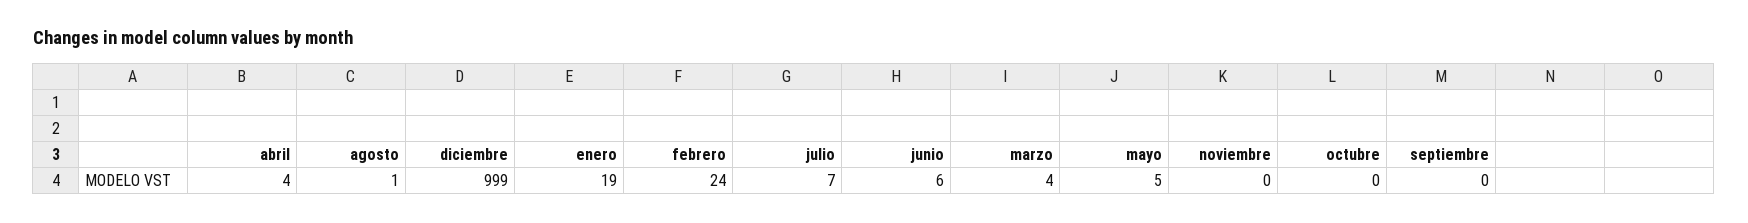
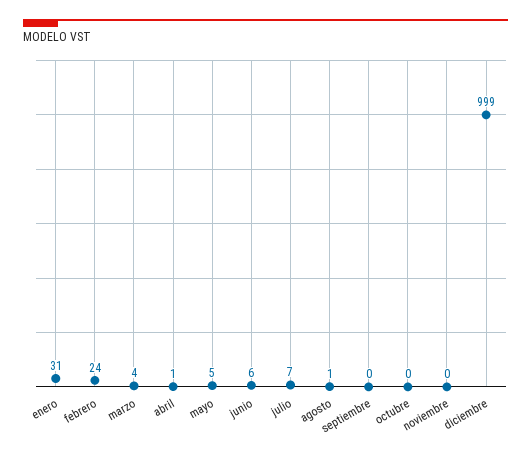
  {
-   "abril": 4,
+   "abril": 1,
    "agosto": 1,
    "diciembre": 999,
-   "enero": 19,
+   "enero": 31,
    "febrero": 24,
    "julio": 7,
    "junio": 6,
    "marzo": 4,
    "mayo": 5,
    "noviembre": 0,
    "octubre": 0,
    "septiembre": 0
  }

